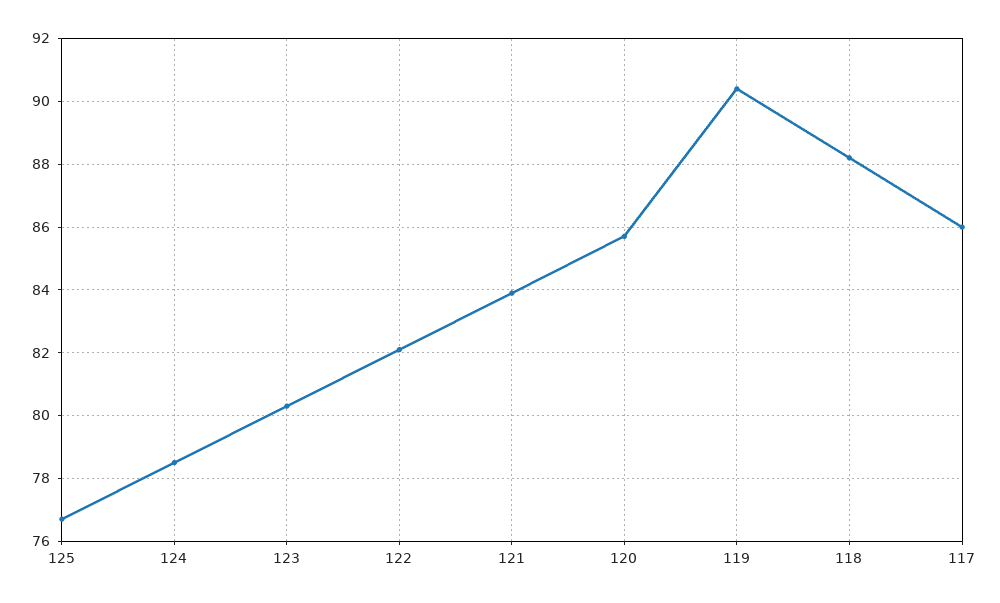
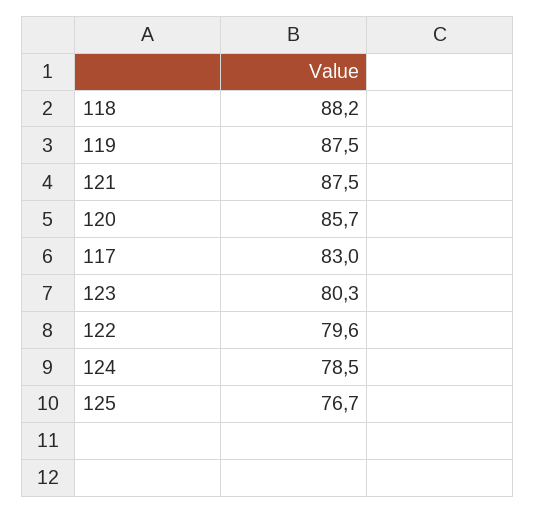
  {
    "125": 76.7,
    "124": 78.5,
    "123": 80.3,
-   "122": 82,
+   "122": 79.6,
-   "121": 84,
+   "121": 87.5,
    "120": 85.7,
-   "119": 90.5,
+   "119": 87.5,
    "118": 88.2,
-   "117": 86
+   "117": 83
  }

